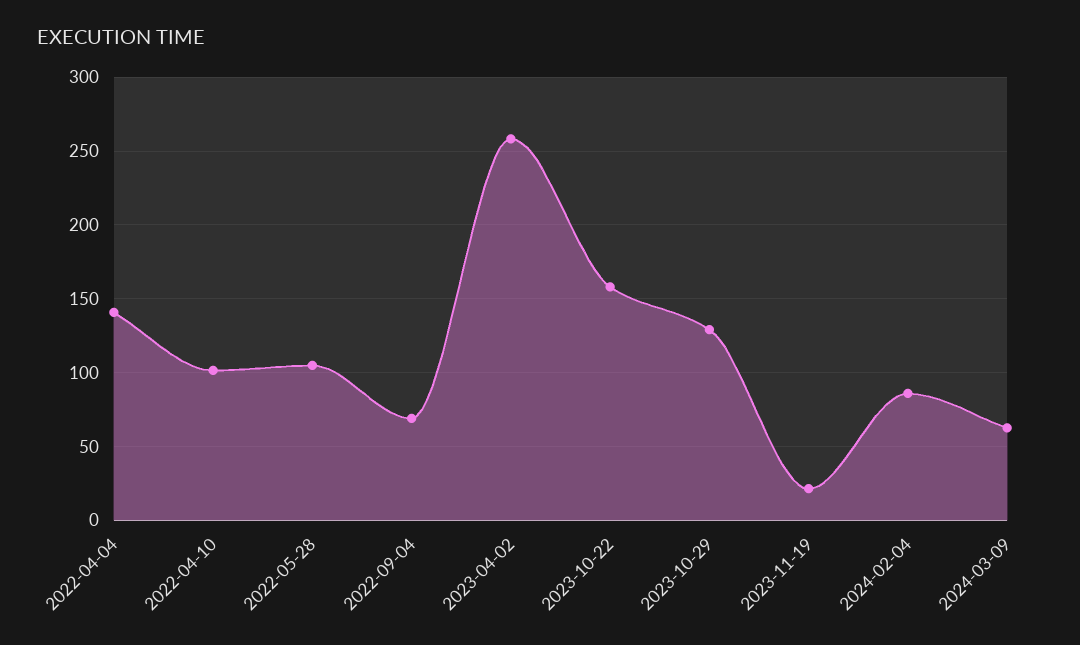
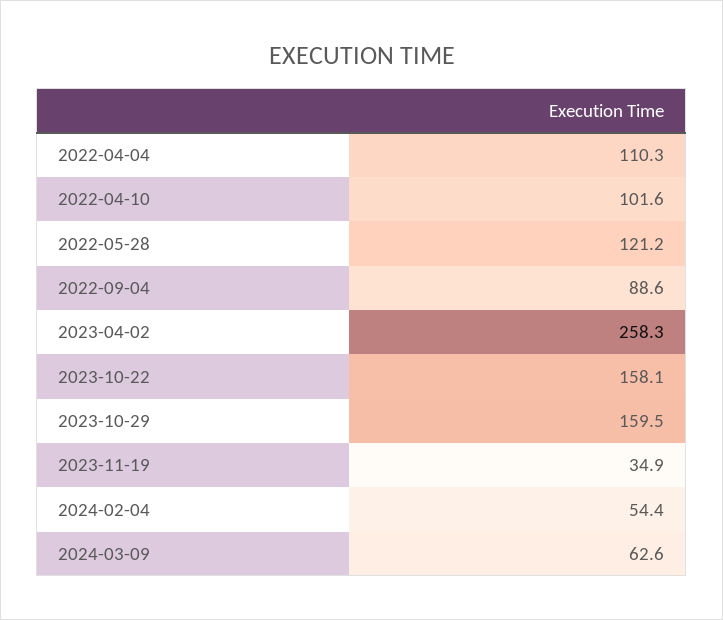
  {
-   "2022-04-04": 140,
+   "2022-04-04": 110.3,
    "2022-04-10": 101.6,
-   "2022-05-28": 105,
+   "2022-05-28": 121.2,
-   "2022-09-04": 70,
+   "2022-09-04": 88.6,
    "2023-04-02": 258.3,
    "2023-10-22": 158.1,
-   "2023-10-29": 130,
+   "2023-10-29": 159.5,
-   "2023-11-19": 20,
+   "2023-11-19": 34.9,
-   "2024-02-04": 85,
+   "2024-02-04": 54.4,
    "2024-03-09": 62.6
  }

